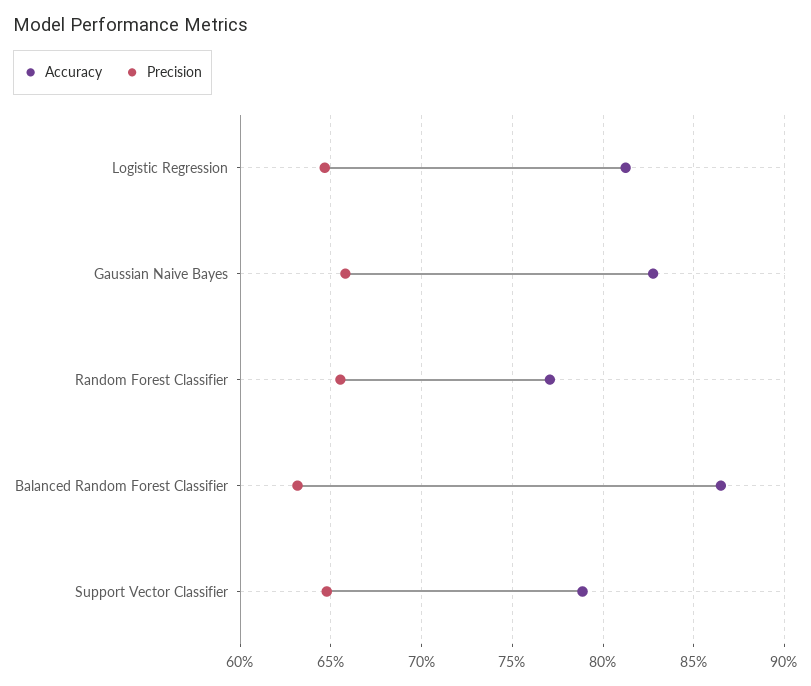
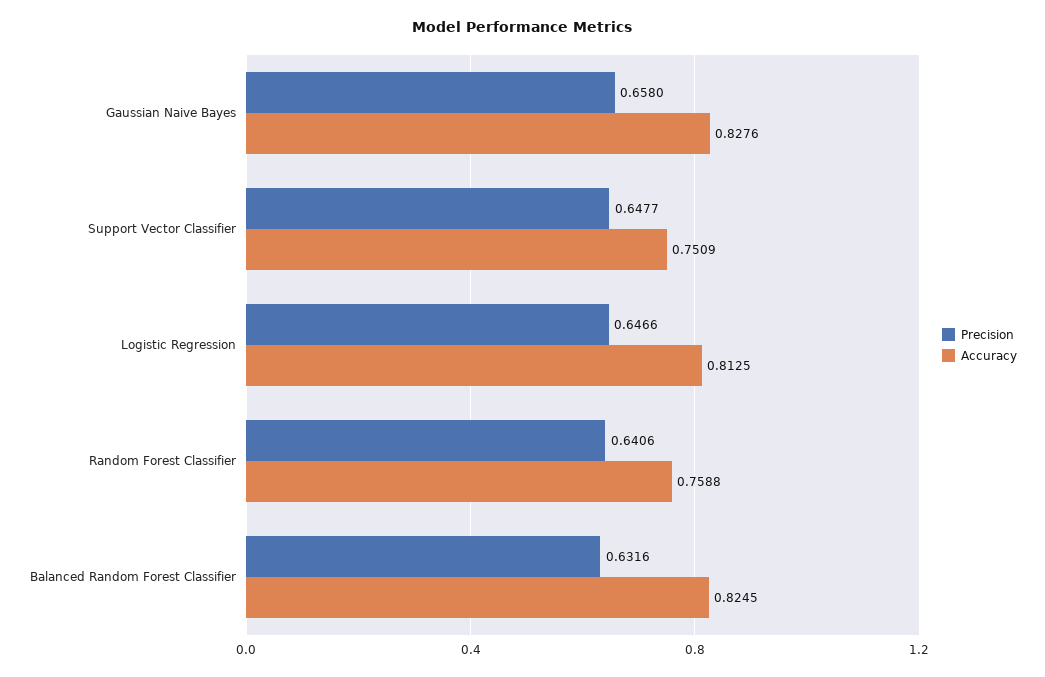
  {
    "Accuracy": {
      "Logistic Regression": 0.8125,
      "Gaussian Naive Bayes": 0.8276,
-     "Random Forest Classifier": 0.77,
+     "Random Forest Classifier": 0.7588,
-     "Balanced Random Forest Classifier": 0.865,
+     "Balanced Random Forest Classifier": 0.8245,
-     "Support Vector Classifier": 0.79
+     "Support Vector Classifier": 0.7509
    },
    "Precision": {
      "Logistic Regression": 0.6466,
      "Gaussian Naive Bayes": 0.658,
-     "Random Forest Classifier": 0.655,
+     "Random Forest Classifier": 0.6406,
      "Balanced Random Forest Classifier": 0.6316,
      "Support Vector Classifier": 0.6477
    }
  }

